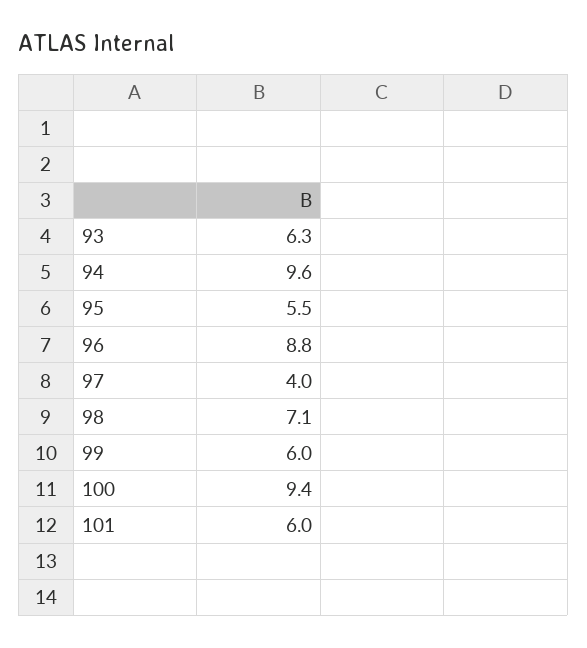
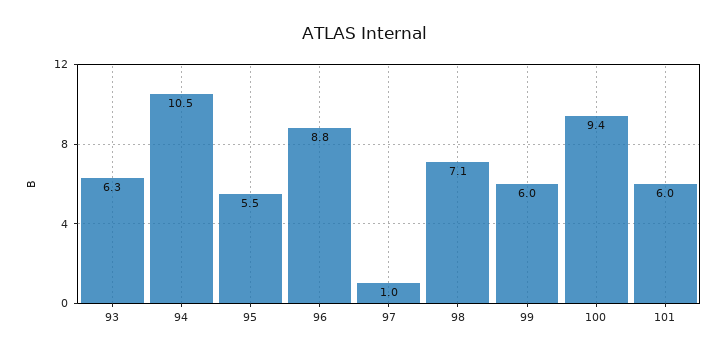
  {
    "93": 6.3,
-   "94": 9.6,
+   "94": 10.5,
    "95": 5.5,
    "96": 8.8,
-   "97": 4,
+   "97": 1,
    "98": 7.1,
    "99": 6,
    "100": 9.4,
    "101": 6
  }

